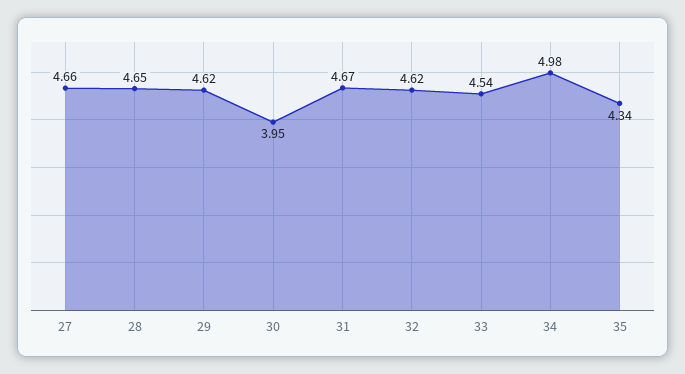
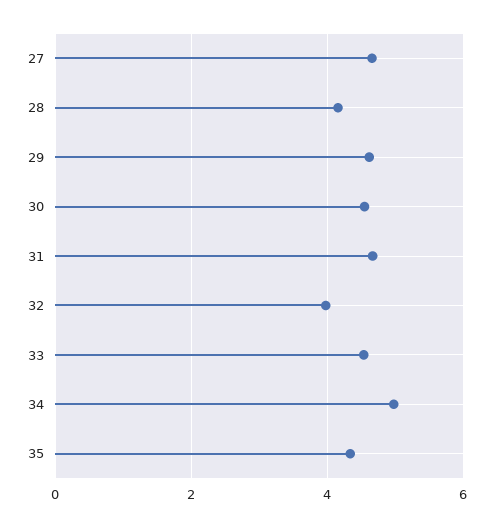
  {
    "27": 4.66,
-   "28": 4.65,
+   "28": 4.2,
    "29": 4.62,
-   "30": 3.95,
+   "30": 4.6,
    "31": 4.67,
-   "32": 4.62,
+   "32": 4,
    "33": 4.54,
    "34": 4.98,
    "35": 4.34
  }

